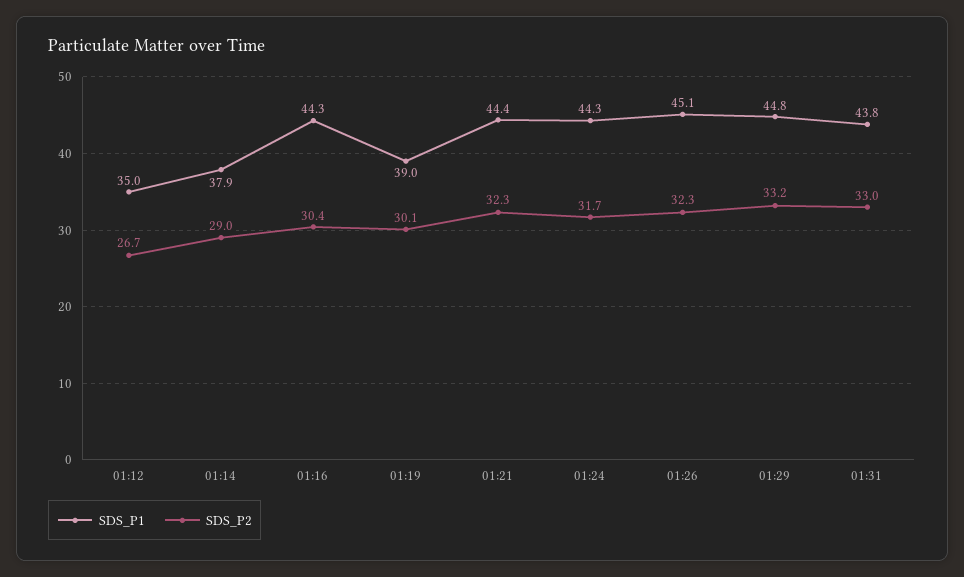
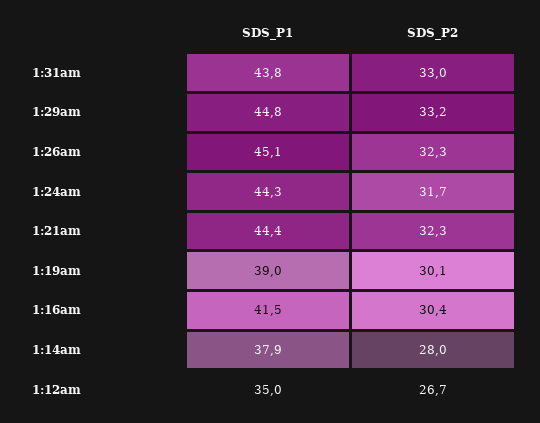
  {
    "SDS_P1": {
      "01:12": 35,
      "01:14": 37.9,
-     "01:16": 44.3,
+     "01:16": 41.5,
      "01:19": 39,
      "01:21": 44.4,
      "01:24": 44.3,
      "01:26": 45.1,
      "01:29": 44.8,
      "01:31": 43.8
    },
    "SDS_P2": {
      "01:12": 26.7,
-     "01:14": 29,
+     "01:14": 28,
      "01:16": 30.4,
      "01:19": 30.1,
      "01:21": 32.3,
      "01:24": 31.7,
      "01:26": 32.3,
      "01:29": 33.2,
      "01:31": 33
    }
  }

